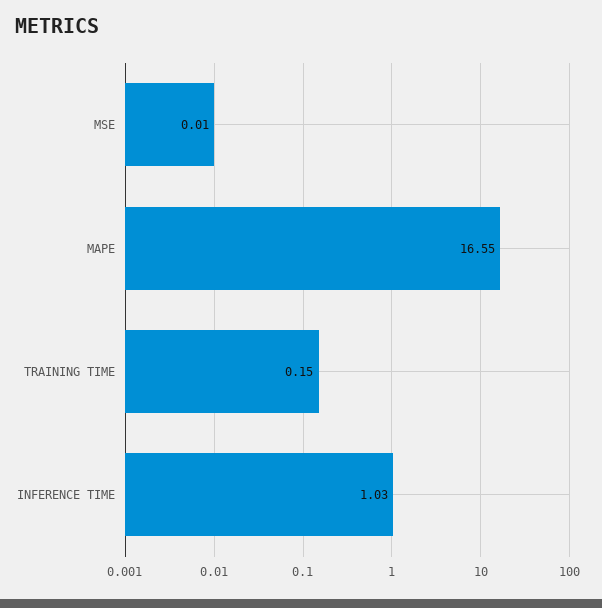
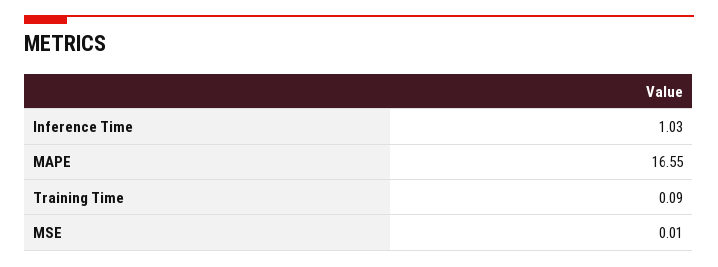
  {
    "MSE": 0.01,
    "MAPE": 16.55,
-   "TRAINING TIME": 0.15,
+   "TRAINING TIME": 0.09,
    "INFERENCE TIME": 1.03
  }

